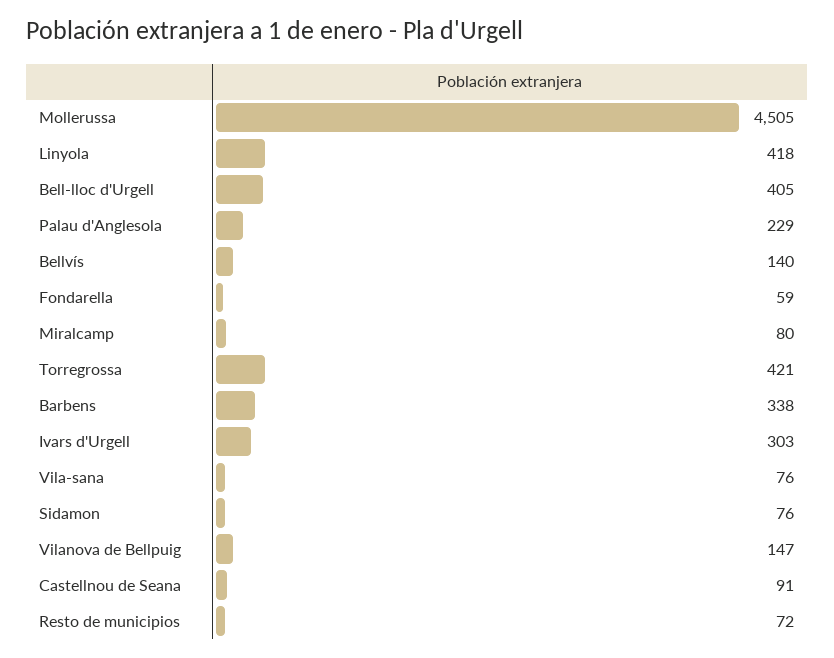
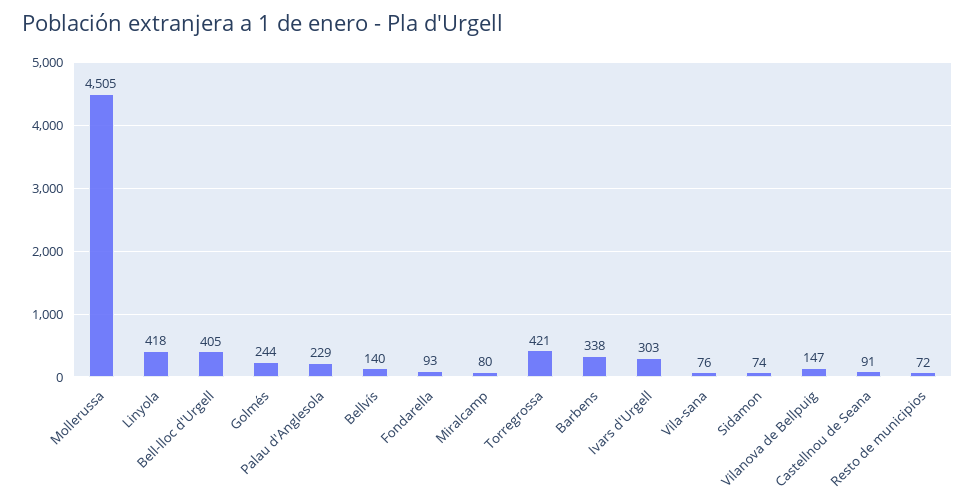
  {
    "Mollerussa": 4505,
    "Linyola": 418,
    "Bell-lloc d'Urgell": 405,
    "Palau d'Anglesola": 229,
    "Bellvís": 140,
-   "Fondarella": 59,
+   "Fondarella": 93,
    "Miralcamp": 80,
    "Torregrossa": 421,
    "Barbens": 338,
    "Ivars d'Urgell": 303,
    "Vila-sana": 76,
-   "Sidamon": 76,
+   "Sidamon": 74,
    "Vilanova de Bellpuig": 147,
    "Castellnou de Seana": 91,
-   "Resto de municipios": 72
+   "Resto de municipios": 72,
+   "Golmés": 244
  }

